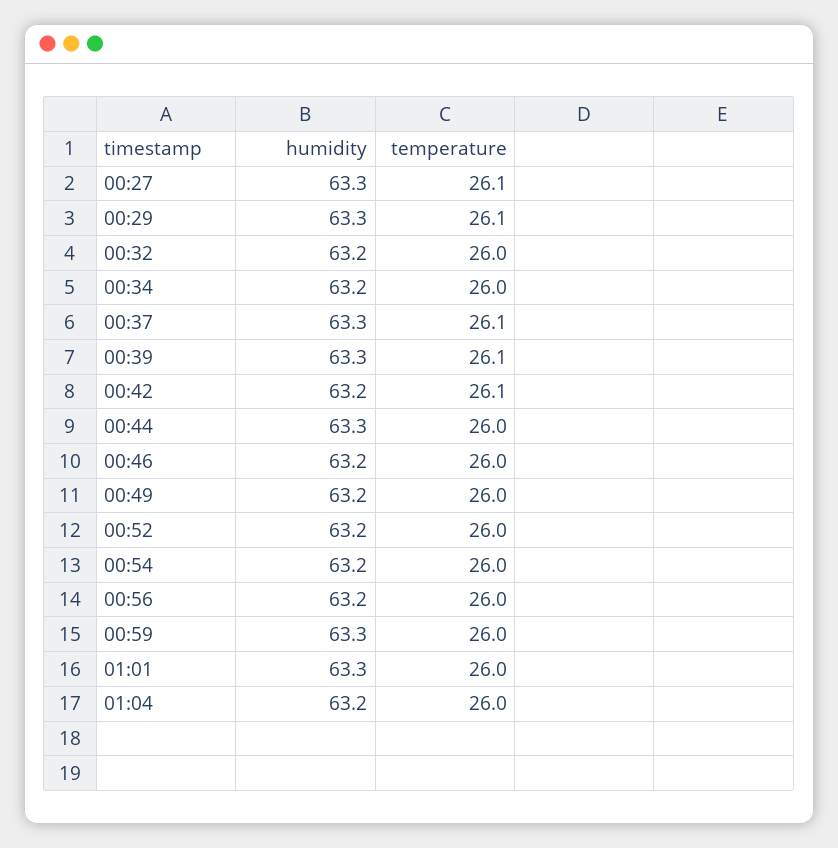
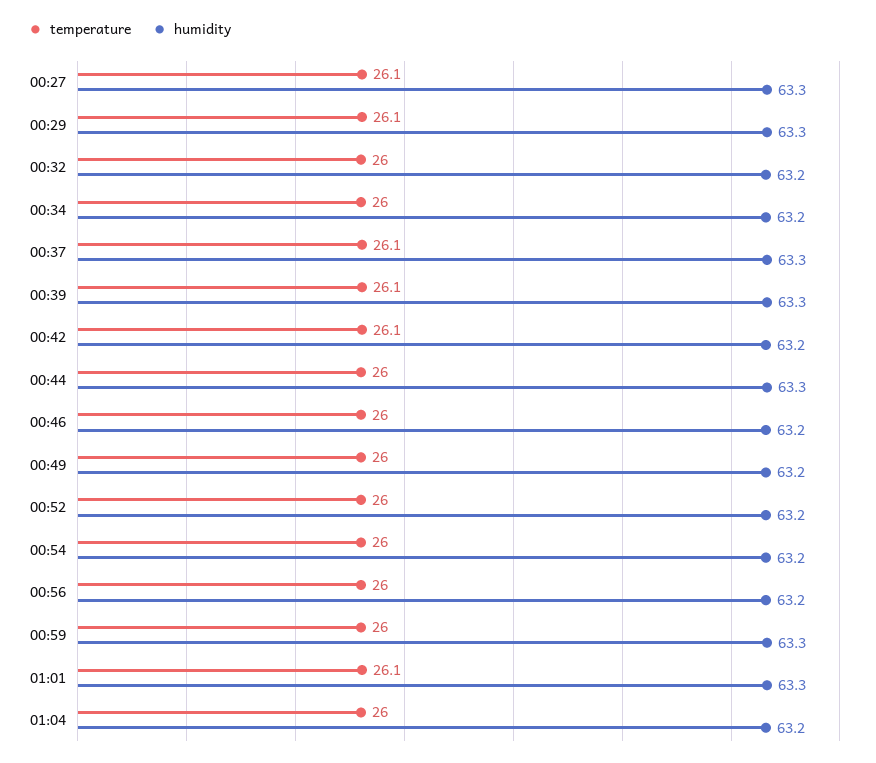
  {
    "humidity": {
      "00:27": 63.3,
      "00:29": 63.3,
      "00:32": 63.2,
      "00:34": 63.2,
      "00:37": 63.3,
      "00:39": 63.3,
      "00:42": 63.2,
      "00:44": 63.3,
      "00:46": 63.2,
      "00:49": 63.2,
      "00:52": 63.2,
      "00:54": 63.2,
      "00:56": 63.2,
      "00:59": 63.3,
      "01:01": 63.3,
      "01:04": 63.2
    },
    "temperature": {
      "00:27": 26.1,
      "00:29": 26.1,
      "00:32": 26,
      "00:34": 26,
      "00:37": 26.1,
      "00:39": 26.1,
      "00:42": 26.1,
      "00:44": 26,
      "00:46": 26,
      "00:49": 26,
      "00:52": 26,
      "00:54": 26,
      "00:56": 26,
      "00:59": 26,
-     "01:01": 26,
+     "01:01": 26.1,
      "01:04": 26
    }
  }

